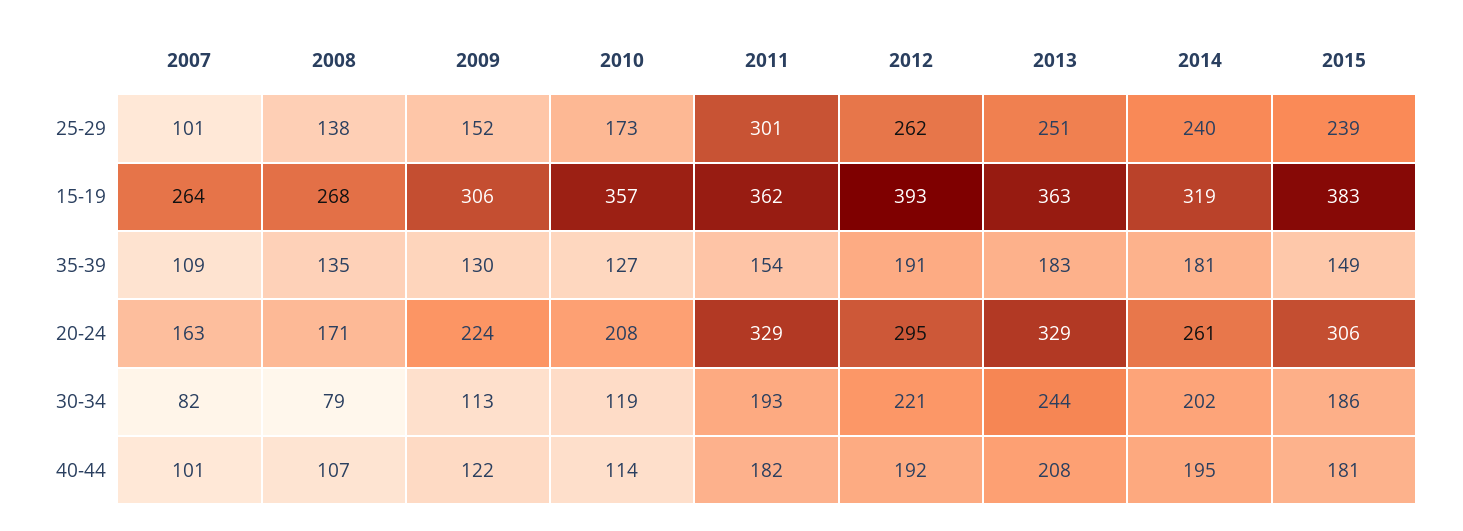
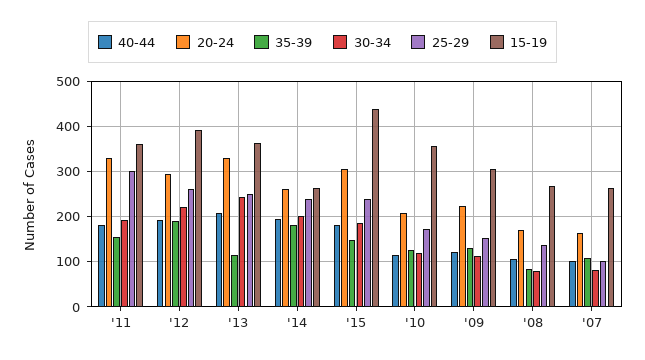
  {
    "25-29": {
      "2007": 101,
      "2008": 138,
      "2009": 152,
      "2010": 173,
      "2011": 301,
      "2012": 262,
      "2013": 251,
      "2014": 240,
      "2015": 239
    },
    "15-19": {
      "2007": 264,
      "2008": 268,
      "2009": 306,
      "2010": 357,
      "2011": 362,
      "2012": 393,
      "2013": 363,
-     "2014": 319,
+     "2014": 260,
-     "2015": 383
+     "2015": 440
    },
    "35-39": {
      "2007": 109,
-     "2008": 135,
+     "2008": 80,
      "2009": 130,
      "2010": 127,
      "2011": 154,
      "2012": 191,
-     "2013": 183,
+     "2013": 120,
      "2014": 181,
      "2015": 149
    },
    "20-24": {
      "2007": 163,
      "2008": 171,
      "2009": 224,
      "2010": 208,
      "2011": 329,
      "2012": 295,
      "2013": 329,
      "2014": 261,
      "2015": 306
    },
    "30-34": {
      "2007": 82,
      "2008": 79,
      "2009": 113,
      "2010": 119,
      "2011": 193,
      "2012": 221,
      "2013": 244,
      "2014": 202,
      "2015": 186
    },
    "40-44": {
      "2007": 101,
      "2008": 107,
      "2009": 122,
      "2010": 114,
      "2011": 182,
      "2012": 192,
      "2013": 208,
      "2014": 195,
      "2015": 181
    }
  }

